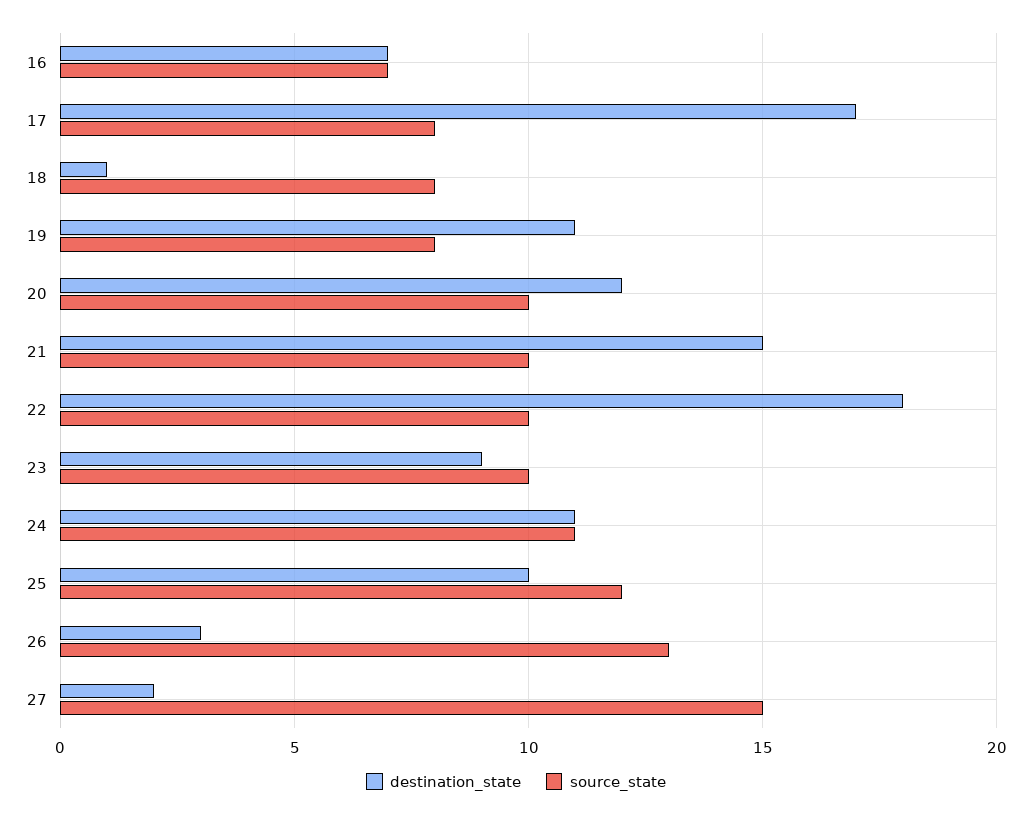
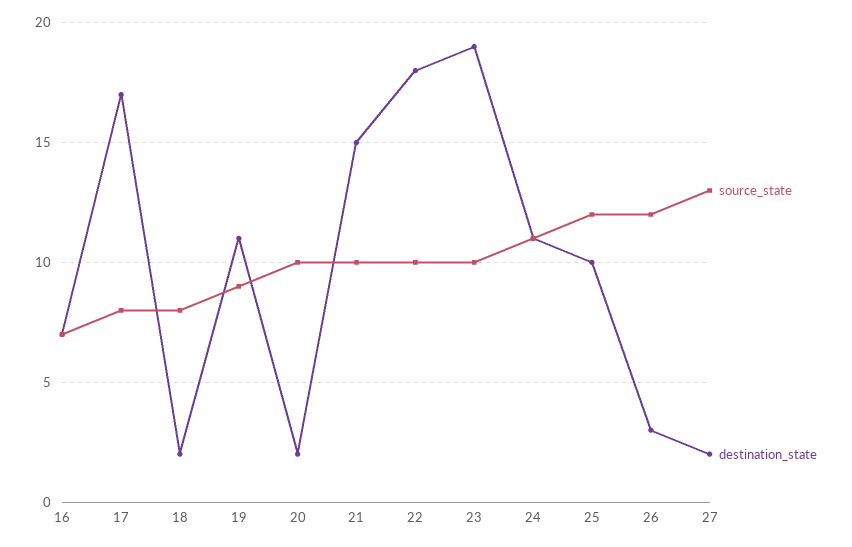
  {
    "destination_state": {
      "16": 7,
      "17": 17,
-     "18": 1,
+     "18": 2,
      "19": 11,
-     "20": 12,
+     "20": 2,
      "21": 15,
      "22": 18,
-     "23": 9,
+     "23": 19,
      "24": 11,
      "25": 10,
      "26": 3,
      "27": 2
    },
    "source_state": {
      "16": 7,
      "17": 8,
      "18": 8,
-     "19": 8,
+     "19": 9,
      "20": 10,
      "21": 10,
      "22": 10,
      "23": 10,
      "24": 11,
      "25": 12,
-     "26": 13,
+     "26": 12,
-     "27": 15
+     "27": 13
    }
  }

